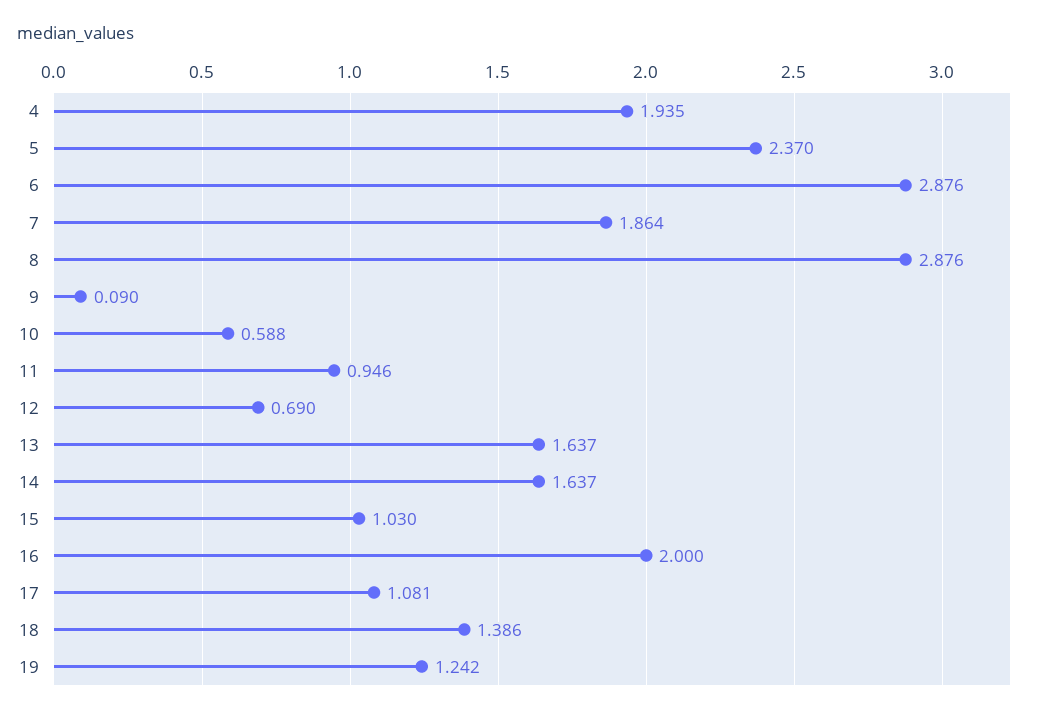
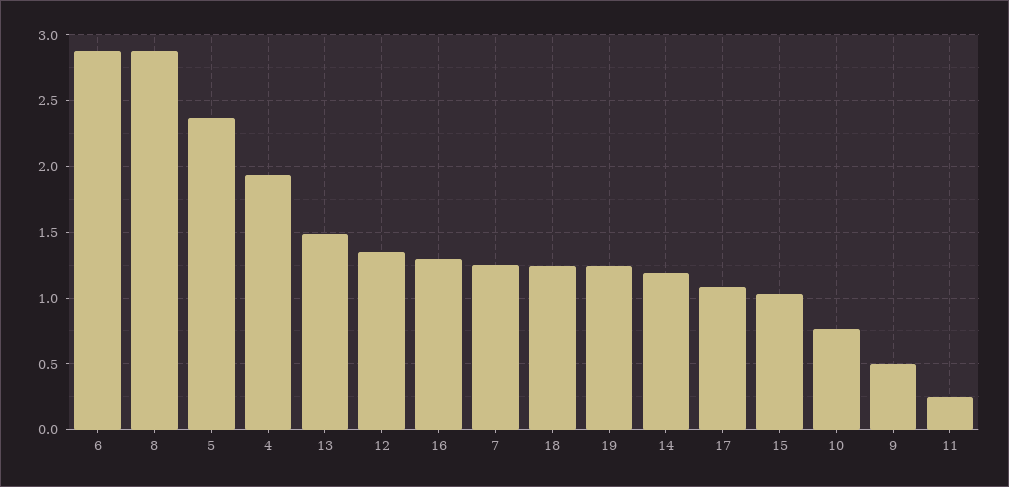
  {
    "4": 1.935,
    "5": 2.37,
    "6": 2.876,
-   "7": 1.864,
+   "7": 1.25,
    "8": 2.876,
-   "9": 0.09,
+   "9": 0.5,
-   "10": 0.588,
+   "10": 0.75,
-   "11": 0.946,
+   "11": 0.25,
-   "12": 0.69,
+   "12": 1.35,
-   "13": 1.637,
+   "13": 1.5,
-   "14": 1.637,
+   "14": 1.2,
    "15": 1.03,
-   "16": 2,
+   "16": 1.3,
    "17": 1.081,
-   "18": 1.386,
+   "18": 1.25,
    "19": 1.242
  }

